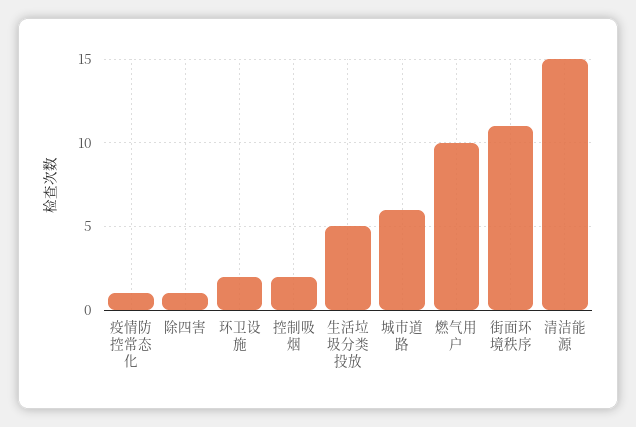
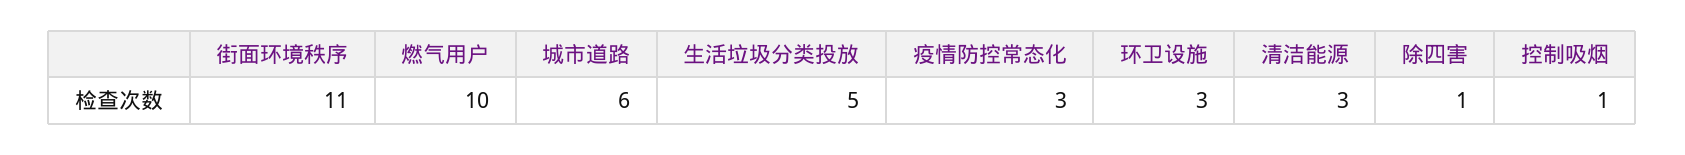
  {
-   "疫情防控常态化": 1,
+   "疫情防控常态化": 3,
    "除四害": 1,
-   "环卫设施": 2,
+   "环卫设施": 3,
-   "控制吸烟": 2,
+   "控制吸烟": 1,
    "生活垃圾分类投放": 5,
    "城市道路": 6,
    "燃气用户": 10,
    "街面环境秩序": 11,
-   "清洁能源": 15
+   "清洁能源": 3
  }

